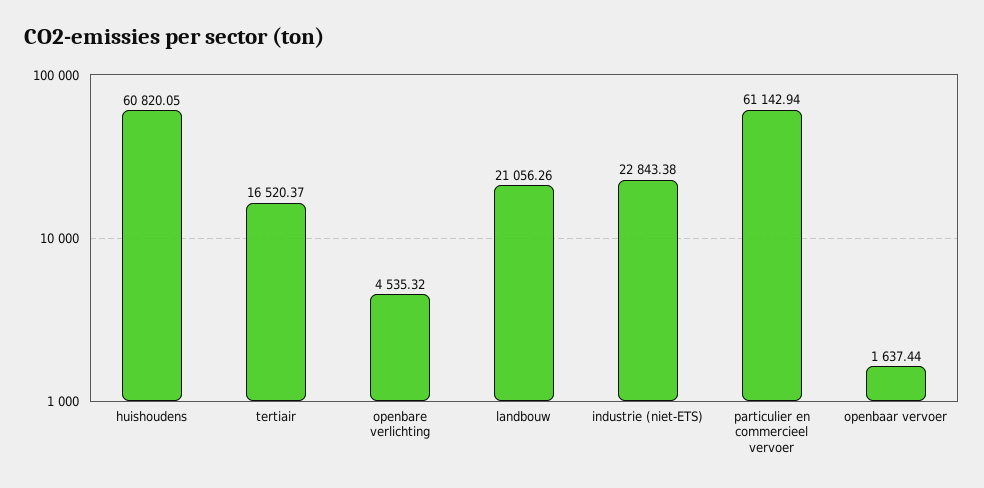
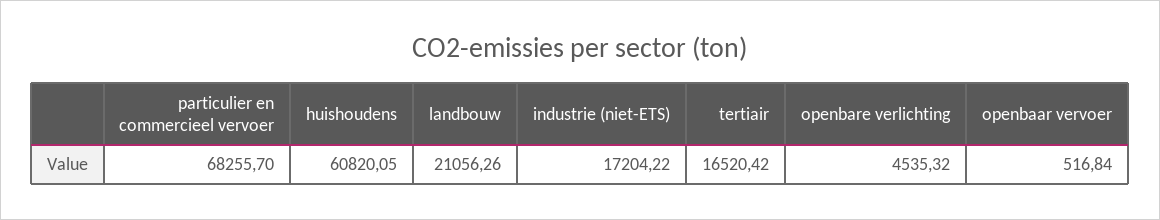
  {
    "huishoudens": 60820.05,
-   "tertiair": 16520.37,
+   "tertiair": 16520.42,
    "openbare verlichting": 4535.32,
    "landbouw": 21056.26,
-   "industrie (niet-ETS)": 22843.38,
+   "industrie (niet-ETS)": 17204.22,
-   "particulier en commercieel vervoer": 61142.94,
+   "particulier en commercieel vervoer": 68255.7,
-   "openbaar vervoer": 1637.44
+   "openbaar vervoer": 516.84
  }

